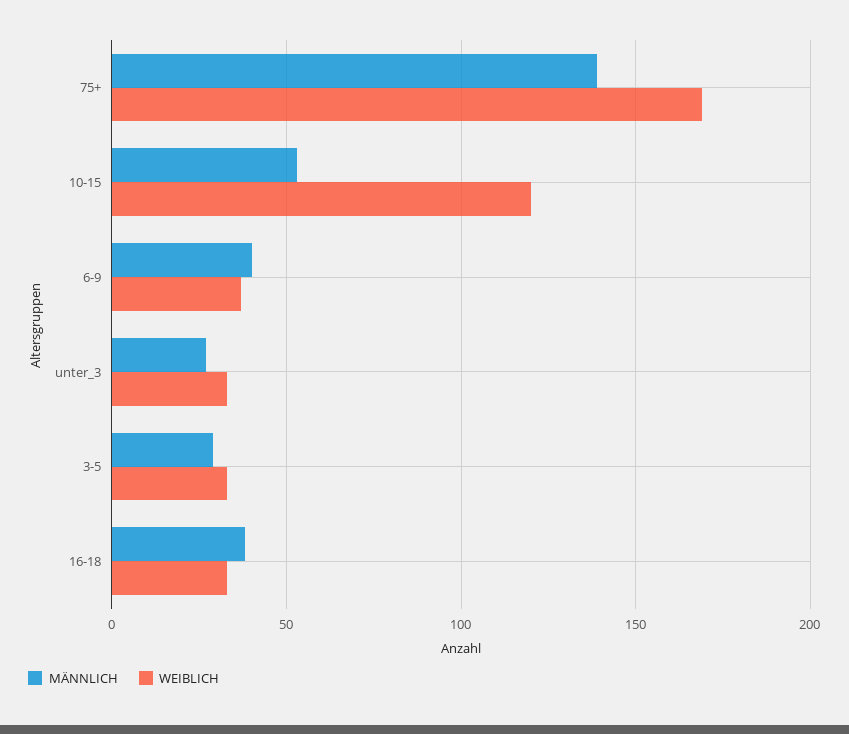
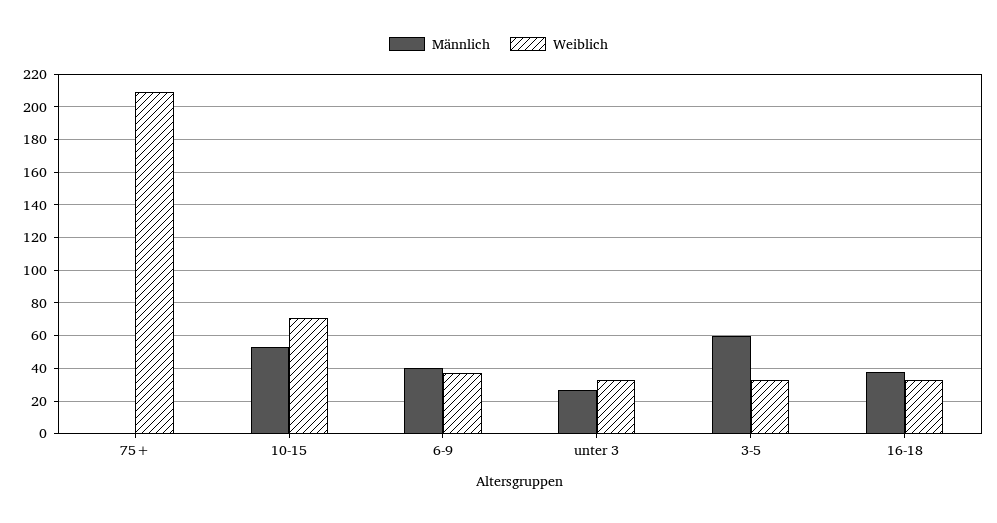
  {
    "MÄNNLICH": {
-     "75+": 140,
+     "75+": 0,
      "10-15": 55,
      "6-9": 40,
      "unter_3": 25,
-     "3-5": 30,
+     "3-5": 60,
      "16-18": 40
    },
    "WEIBLICH": {
-     "75+": 170,
+     "75+": 210,
-     "10-15": 120,
+     "10-15": 70,
      "6-9": 35,
      "unter_3": 35,
      "3-5": 35,
      "16-18": 35
    }
  }

